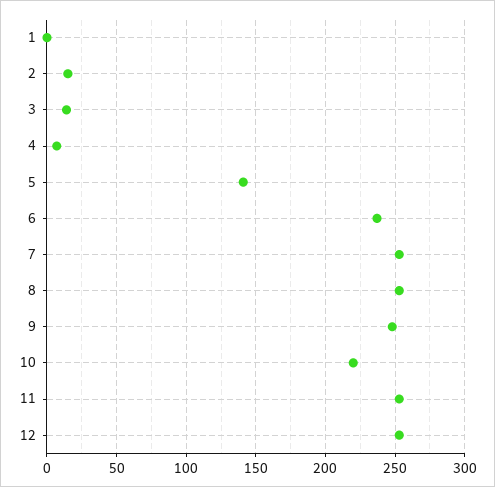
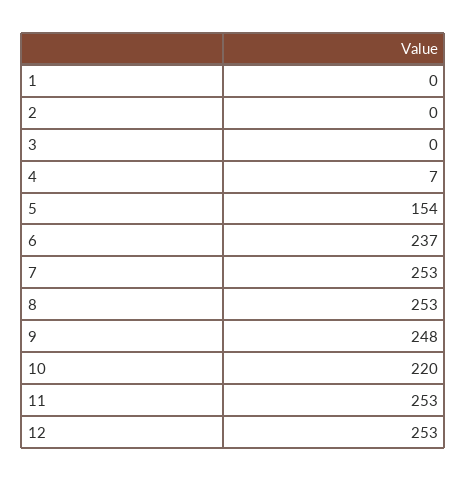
  {
    "1": 0,
-   "2": 15,
+   "2": 0,
-   "3": 15,
+   "3": 0,
    "4": 7,
-   "5": 140,
+   "5": 154,
    "6": 237,
    "7": 253,
    "8": 253,
    "9": 248,
    "10": 220,
    "11": 253,
    "12": 253
  }

